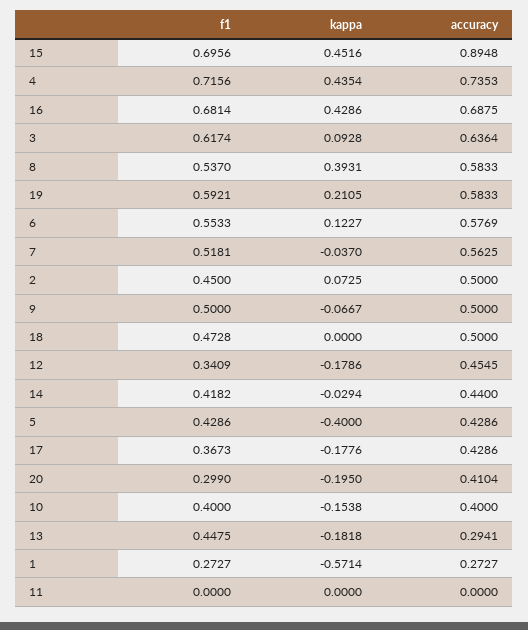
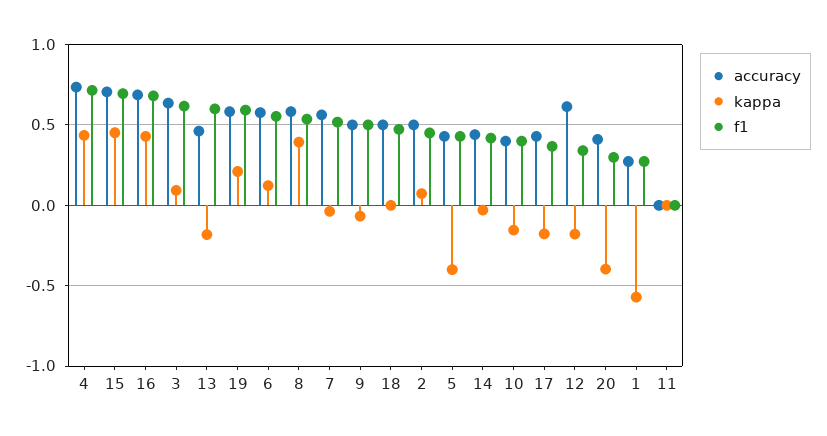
  {
    "f1": {
      "15": 0.6956,
      "4": 0.7156,
      "16": 0.6814,
      "3": 0.6174,
      "8": 0.537,
      "19": 0.5921,
      "6": 0.5533,
      "7": 0.5181,
      "2": 0.45,
      "9": 0.5,
      "18": 0.4728,
      "12": 0.3409,
      "14": 0.4182,
      "5": 0.4286,
      "17": 0.3673,
      "20": 0.299,
      "10": 0.4,
-     "13": 0.4475,
+     "13": 0.6,
      "1": 0.2727,
      "11": 0
    },
    "kappa": {
      "15": 0.4516,
      "4": 0.4354,
      "16": 0.4286,
      "3": 0.0928,
      "8": 0.3931,
      "19": 0.2105,
      "6": 0.1227,
      "7": -0.037,
      "2": 0.0725,
      "9": -0.0667,
      "18": 0,
      "12": -0.1786,
      "14": -0.0294,
      "5": -0.4,
      "17": -0.1776,
-     "20": -0.195,
+     "20": -0.4,
      "10": -0.1538,
      "13": -0.1818,
      "1": -0.5714,
      "11": 0
    },
    "accuracy": {
-     "15": 0.8948,
+     "15": 0.7,
      "4": 0.7353,
      "16": 0.6875,
      "3": 0.6364,
      "8": 0.5833,
      "19": 0.5833,
      "6": 0.5769,
      "7": 0.5625,
      "2": 0.5,
      "9": 0.5,
      "18": 0.5,
-     "12": 0.4545,
+     "12": 0.6,
      "14": 0.44,
      "5": 0.4286,
      "17": 0.4286,
      "20": 0.4104,
      "10": 0.4,
-     "13": 0.2941,
+     "13": 0.45,
      "1": 0.2727,
      "11": 0
    }
  }

